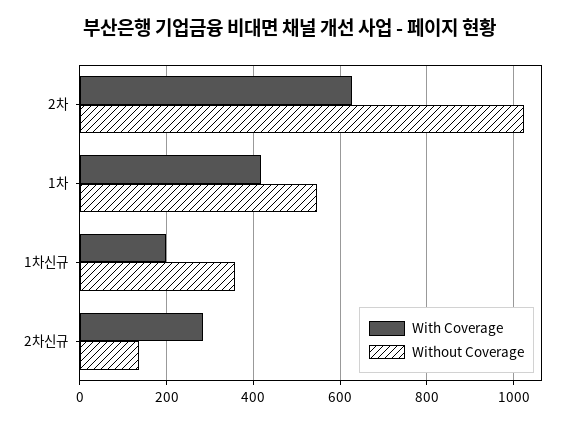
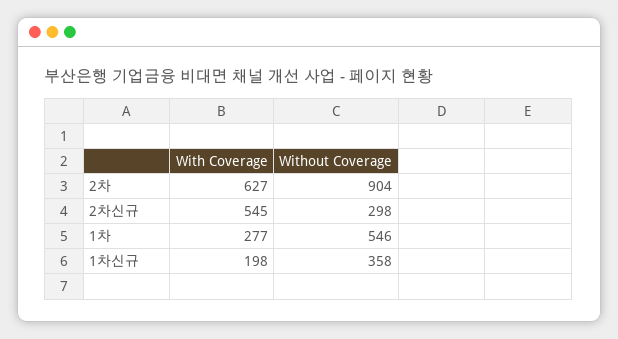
  {
    "With Coverage": {
      "2차": 627,
-     "1차": 420,
+     "1차": 277,
      "1차신규": 198,
-     "2차신규": 280
+     "2차신규": 545
    },
    "Without Coverage": {
-     "2차": 1020,
+     "2차": 904,
      "1차": 546,
      "1차신규": 358,
-     "2차신규": 140
+     "2차신규": 298
    }
  }

